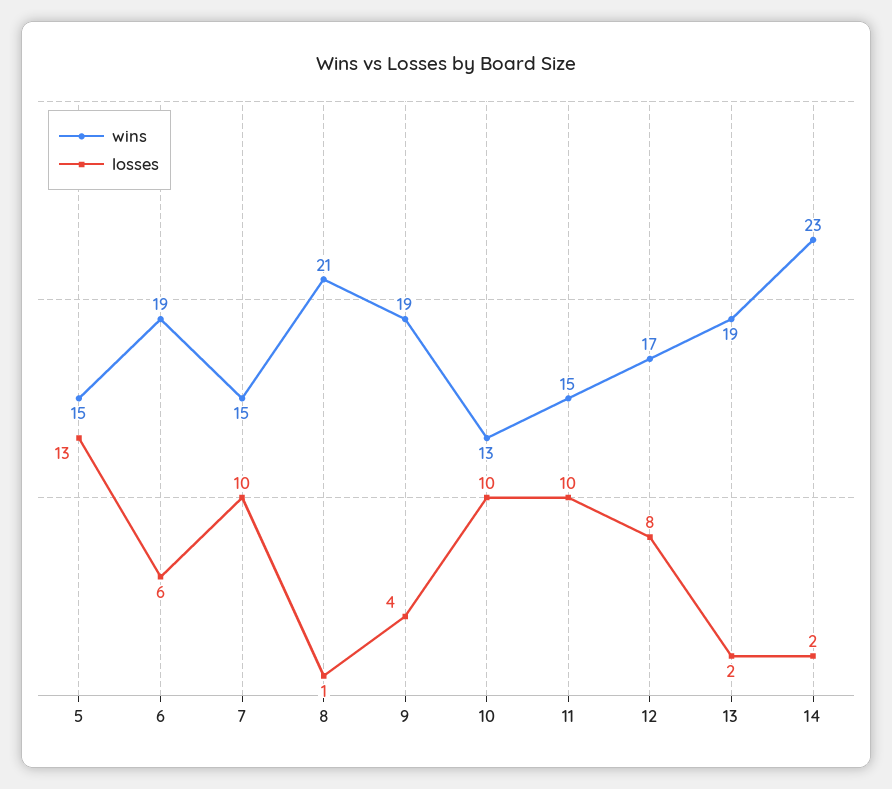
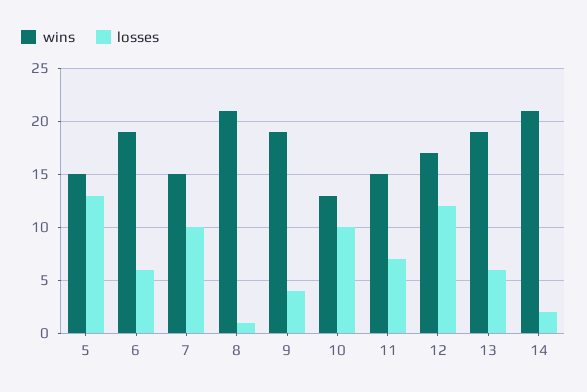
  {
    "wins": {
      "5": 15,
      "6": 19,
      "7": 15,
      "8": 21,
      "9": 19,
      "10": 13,
      "11": 15,
      "12": 17,
      "13": 19,
-     "14": 23
+     "14": 21
    },
    "losses": {
      "5": 13,
      "6": 6,
      "7": 10,
      "8": 1,
      "9": 4,
      "10": 10,
-     "11": 10,
+     "11": 7,
-     "12": 8,
+     "12": 12,
-     "13": 2,
+     "13": 6,
      "14": 2
    }
  }

